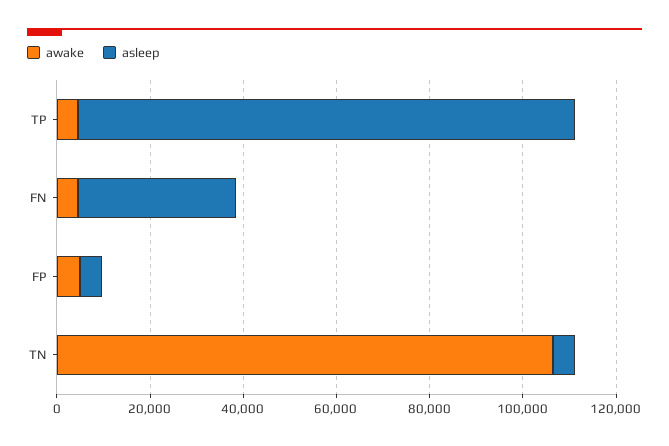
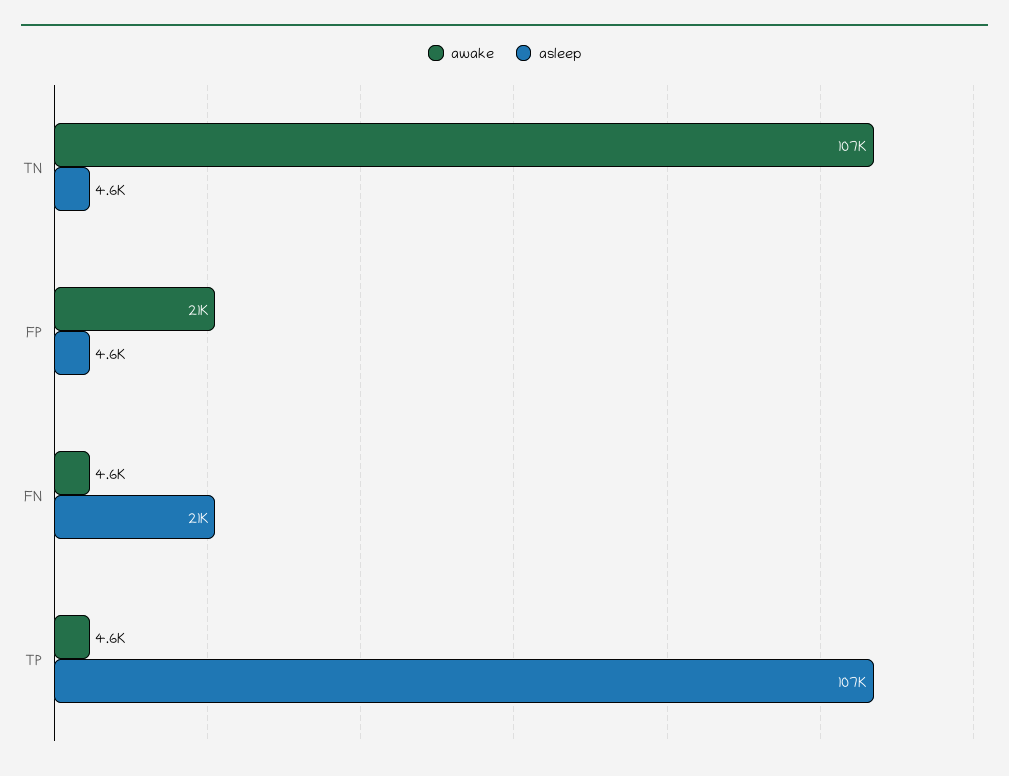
  {
    "awake": {
      "TP": 4600,
      "FN": 4600,
-     "FP": 5000,
+     "FP": 21000,
      "TN": 107000
    },
    "asleep": {
      "TP": 107000,
-     "FN": 35000,
+     "FN": 21000,
      "FP": 4600,
      "TN": 4600
    }
  }

